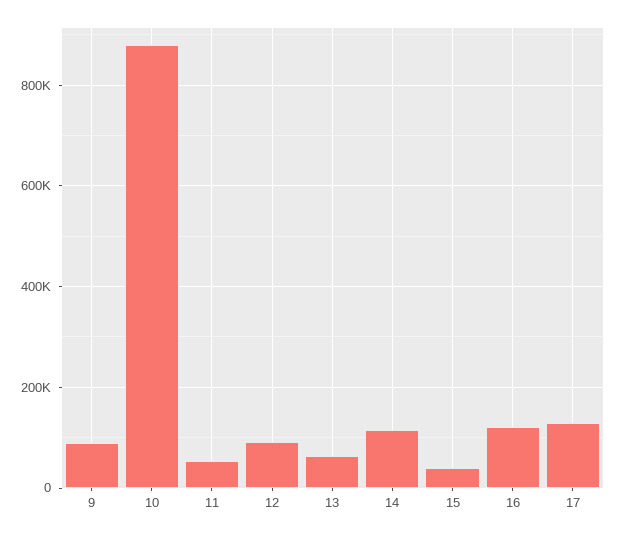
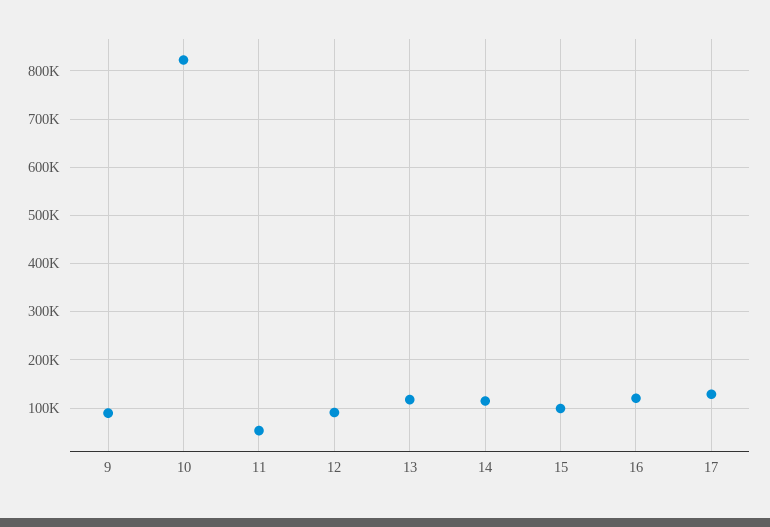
  {
    "9": 80000,
-   "10": 880000,
+   "10": 820000,
    "11": 60000,
    "12": 100000,
-   "13": 60000,
+   "13": 120000,
    "14": 120000,
-   "15": 40000,
+   "15": 100000,
    "16": 120000,
    "17": 120000
  }

